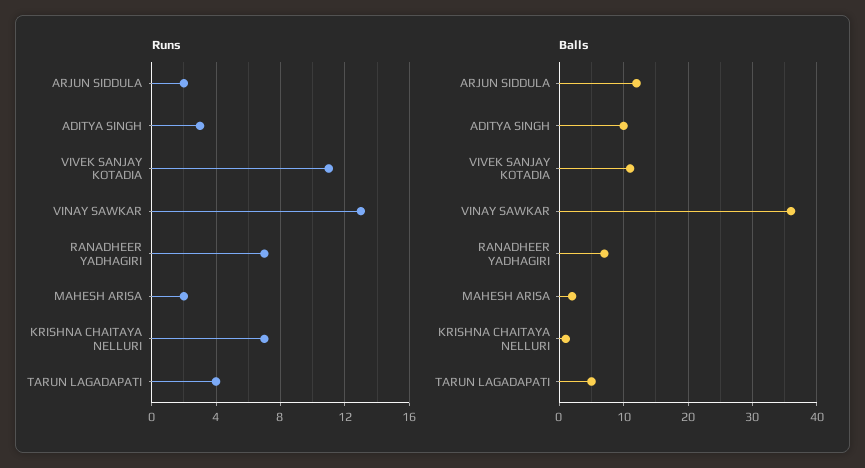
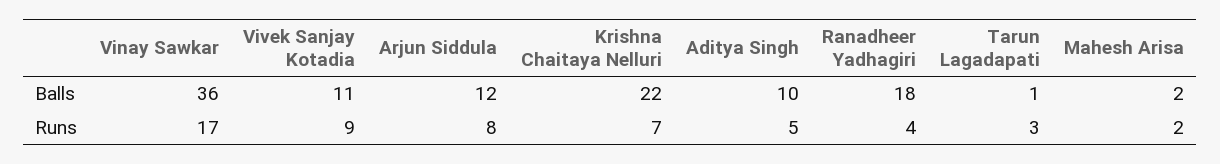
  {
    "Runs": {
-     "ARJUN SIDDULA": 2,
+     "ARJUN SIDDULA": 8,
-     "ADITYA SINGH": 3,
+     "ADITYA SINGH": 5,
-     "VIVEK SANJAY KOTADIA": 11,
+     "VIVEK SANJAY KOTADIA": 9,
-     "VINAY SAWKAR": 13,
+     "VINAY SAWKAR": 17,
-     "RANADHEER YADHAGIRI": 7,
+     "RANADHEER YADHAGIRI": 4,
      "MAHESH ARISA": 2,
      "KRISHNA CHAITAYA NELLURI": 7,
-     "TARUN LAGADAPATI": 4
+     "TARUN LAGADAPATI": 3
    },
    "Balls": {
      "ARJUN SIDDULA": 12,
      "ADITYA SINGH": 10,
      "VIVEK SANJAY KOTADIA": 11,
      "VINAY SAWKAR": 36,
-     "RANADHEER YADHAGIRI": 7,
+     "RANADHEER YADHAGIRI": 18,
      "MAHESH ARISA": 2,
-     "KRISHNA CHAITAYA NELLURI": 1,
+     "KRISHNA CHAITAYA NELLURI": 22,
-     "TARUN LAGADAPATI": 5
+     "TARUN LAGADAPATI": 1
    }
  }

